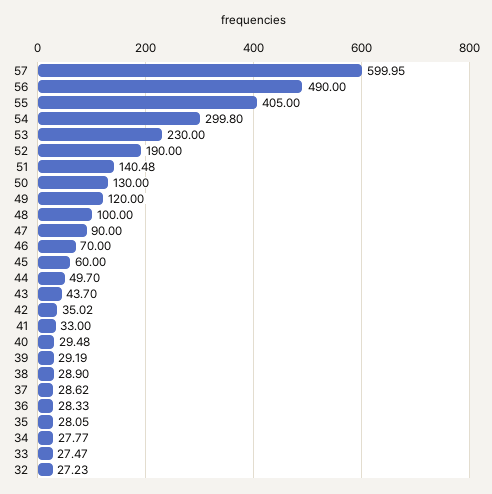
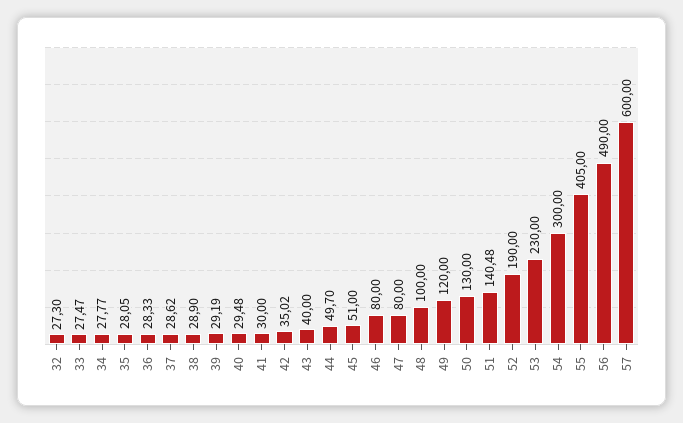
  {
-   "57": 599.95,
+   "57": 600,
    "56": 490,
    "55": 405,
-   "54": 299.8,
+   "54": 300,
    "53": 230,
    "52": 190,
    "51": 140.48,
    "50": 130,
    "49": 120,
    "48": 100,
-   "47": 90,
+   "47": 80,
-   "46": 70,
+   "46": 80,
-   "45": 60,
+   "45": 51,
    "44": 49.7,
-   "43": 43.7,
+   "43": 40,
    "42": 35.02,
-   "41": 33,
+   "41": 30,
    "40": 29.48,
    "39": 29.19,
    "38": 28.9,
    "37": 28.62,
    "36": 28.33,
    "35": 28.05,
    "34": 27.77,
    "33": 27.47,
-   "32": 27.23
+   "32": 27.3
  }

